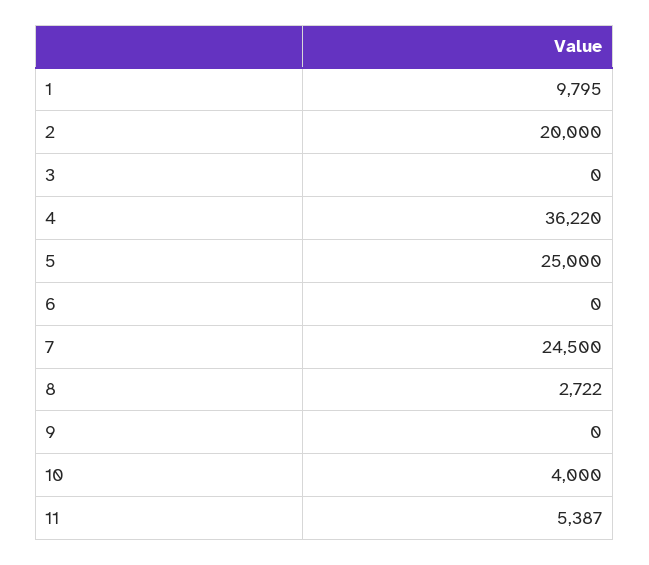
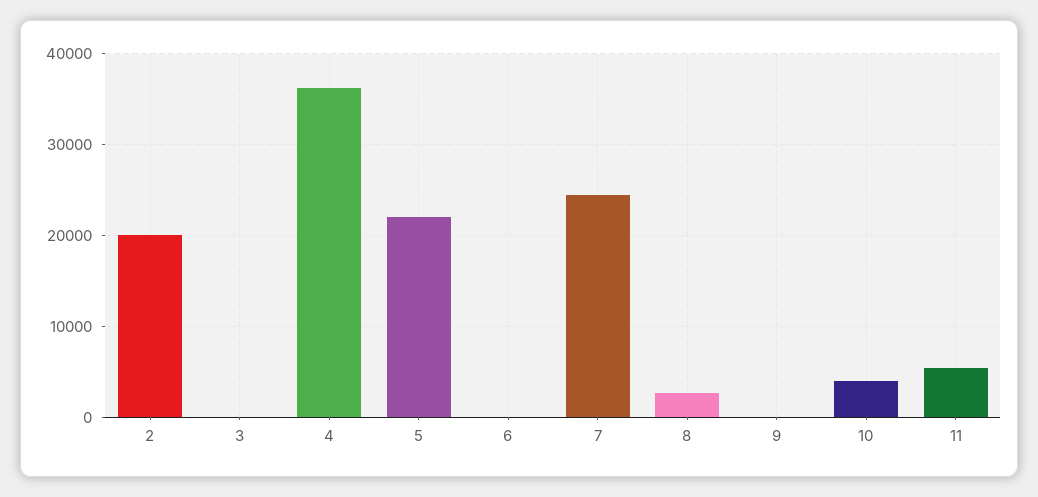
  {
-   "1": 9795,
    "2": 20000,
    "3": 0,
    "4": 36220,
-   "5": 25000,
+   "5": 22000,
    "6": 0,
    "7": 24500,
    "8": 2722,
    "9": 0,
    "10": 4000,
    "11": 5387
  }

